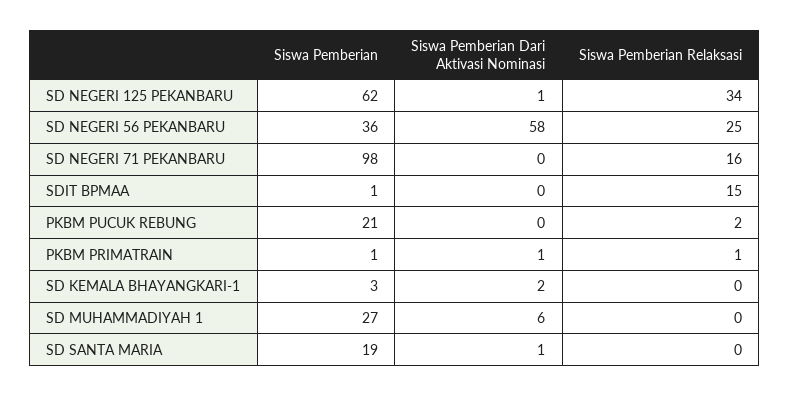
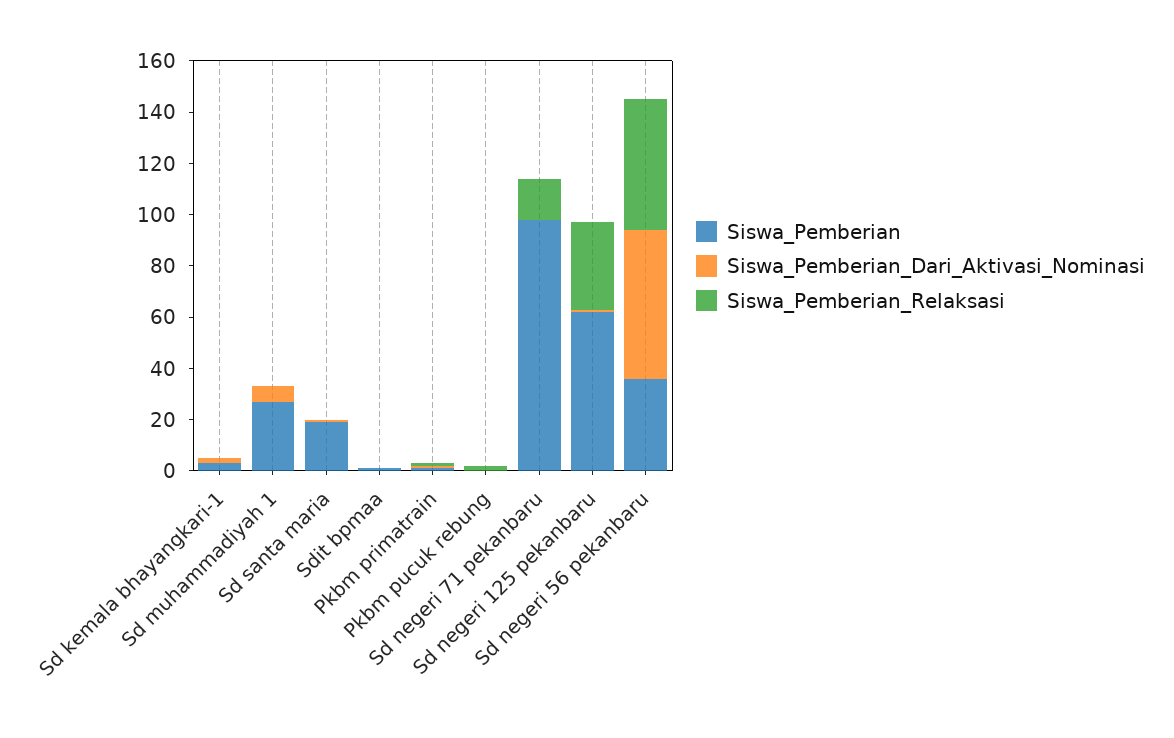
  {
    "Siswa Pemberian": {
      "SD NEGERI 125 PEKANBARU": 62,
      "SD NEGERI 56 PEKANBARU": 36,
      "SD NEGERI 71 PEKANBARU": 98,
      "SDIT BPMAA": 1,
-     "PKBM PUCUK REBUNG": 21,
+     "PKBM PUCUK REBUNG": 0,
      "PKBM PRIMATRAIN": 1,
      "SD KEMALA BHAYANGKARI-1": 3,
      "SD MUHAMMADIYAH 1": 27,
      "SD SANTA MARIA": 19
    },
    "Siswa Pemberian Dari Aktivasi Nominasi": {
      "SD NEGERI 125 PEKANBARU": 1,
      "SD NEGERI 56 PEKANBARU": 58,
      "SD NEGERI 71 PEKANBARU": 0,
      "SDIT BPMAA": 0,
      "PKBM PUCUK REBUNG": 0,
      "PKBM PRIMATRAIN": 1,
      "SD KEMALA BHAYANGKARI-1": 2,
      "SD MUHAMMADIYAH 1": 6,
      "SD SANTA MARIA": 1
    },
    "Siswa Pemberian Relaksasi": {
      "SD NEGERI 125 PEKANBARU": 34,
-     "SD NEGERI 56 PEKANBARU": 25,
+     "SD NEGERI 56 PEKANBARU": 50,
      "SD NEGERI 71 PEKANBARU": 16,
-     "SDIT BPMAA": 15,
+     "SDIT BPMAA": 0,
      "PKBM PUCUK REBUNG": 2,
      "PKBM PRIMATRAIN": 1,
      "SD KEMALA BHAYANGKARI-1": 0,
      "SD MUHAMMADIYAH 1": 0,
      "SD SANTA MARIA": 0
    }
  }

